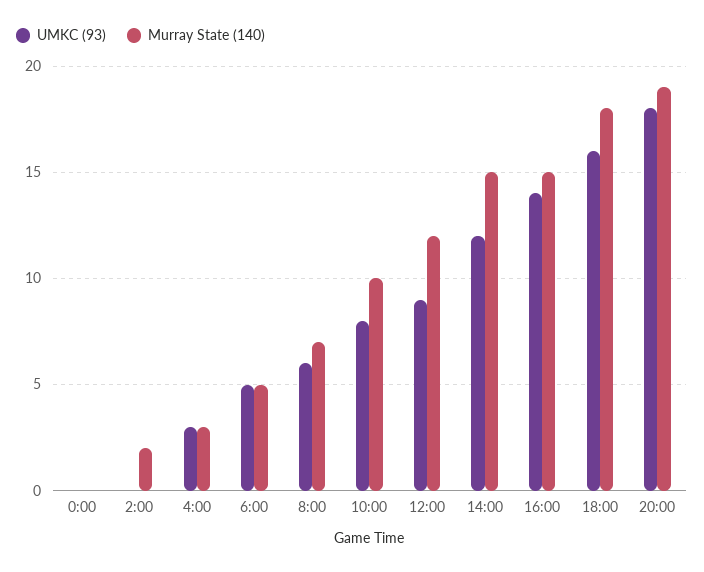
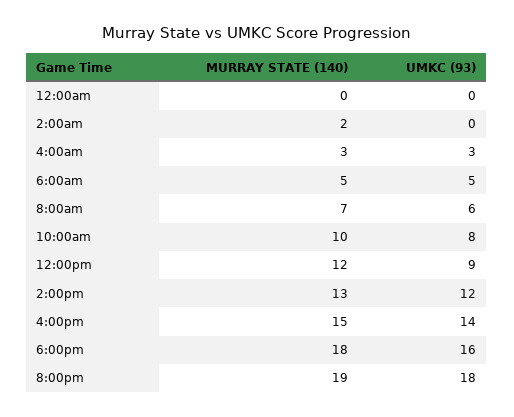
  {
    "UMKC (93)": {
      "0:00": 0,
      "2:00": 0,
      "4:00": 3,
      "6:00": 5,
      "8:00": 6,
      "10:00": 8,
      "12:00": 9,
      "14:00": 12,
      "16:00": 14,
      "18:00": 16,
      "20:00": 18
    },
    "Murray State (140)": {
      "0:00": 0,
      "2:00": 2,
      "4:00": 3,
      "6:00": 5,
      "8:00": 7,
      "10:00": 10,
      "12:00": 12,
-     "14:00": 15,
+     "14:00": 13,
      "16:00": 15,
      "18:00": 18,
      "20:00": 19
    }
  }

